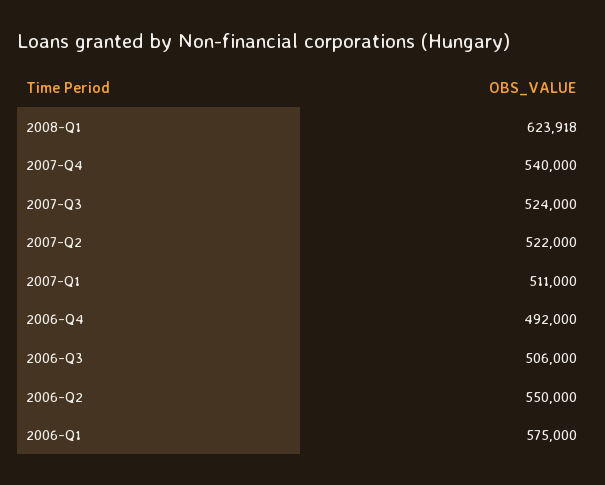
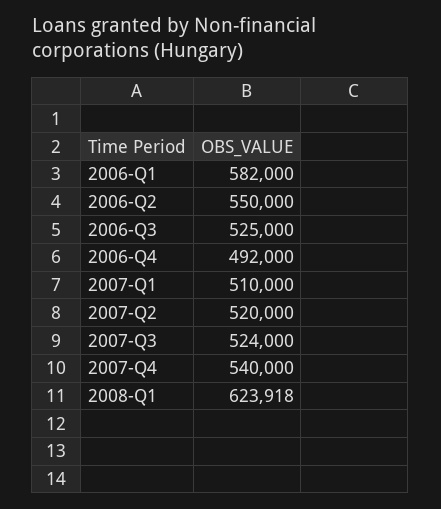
  {
    "2008-Q1": 623918,
    "2007-Q4": 540000,
    "2007-Q3": 524000,
-   "2007-Q2": 522000,
+   "2007-Q2": 520000,
-   "2007-Q1": 511000,
+   "2007-Q1": 510000,
    "2006-Q4": 492000,
-   "2006-Q3": 506000,
+   "2006-Q3": 525000,
    "2006-Q2": 550000,
-   "2006-Q1": 575000
+   "2006-Q1": 582000
  }

